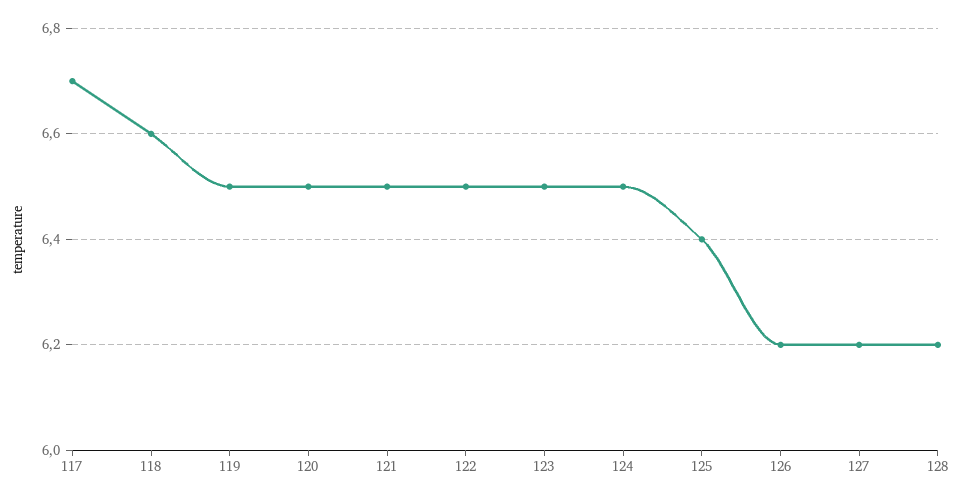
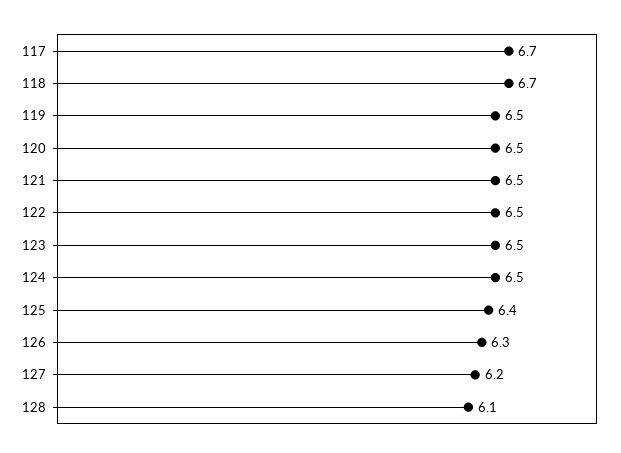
  {
    "117": 6.7,
-   "118": 6.6,
+   "118": 6.7,
    "119": 6.5,
    "120": 6.5,
    "121": 6.5,
    "122": 6.5,
    "123": 6.5,
    "124": 6.5,
    "125": 6.4,
-   "126": 6.2,
+   "126": 6.3,
    "127": 6.2,
-   "128": 6.2
+   "128": 6.1
  }

